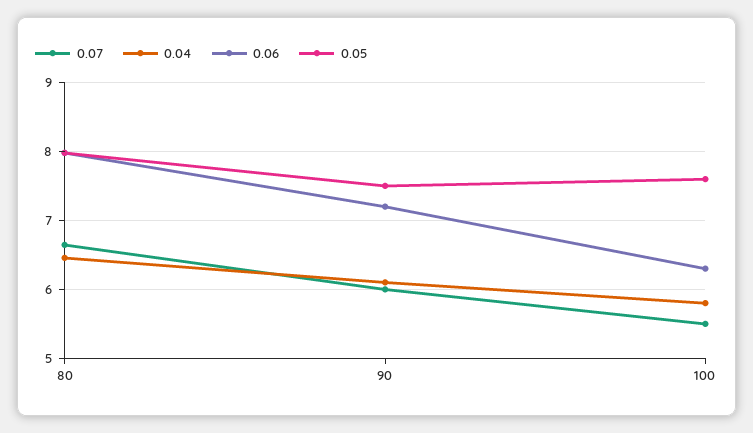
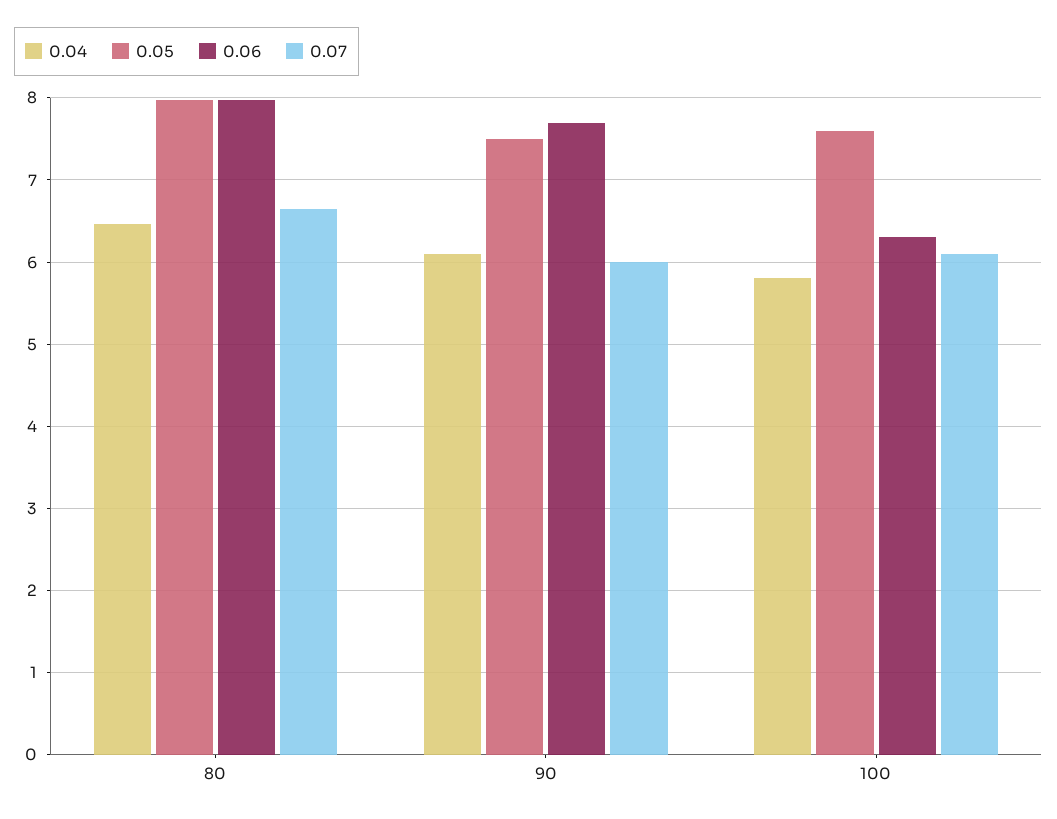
  {
    "0.07": {
      "80": 6.6,
      "90": 6,
-     "100": 5.5
+     "100": 6.1
    },
    "0.04": {
      "80": 6.5,
      "90": 6.1,
      "100": 5.8
    },
    "0.06": {
      "80": 8,
-     "90": 7.2,
+     "90": 7.7,
      "100": 6.3
    },
    "0.05": {
      "80": 8,
      "90": 7.5,
      "100": 7.6
    }
  }

